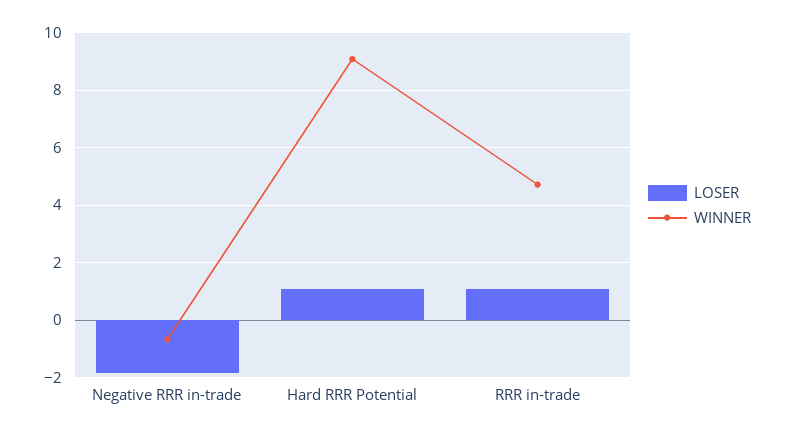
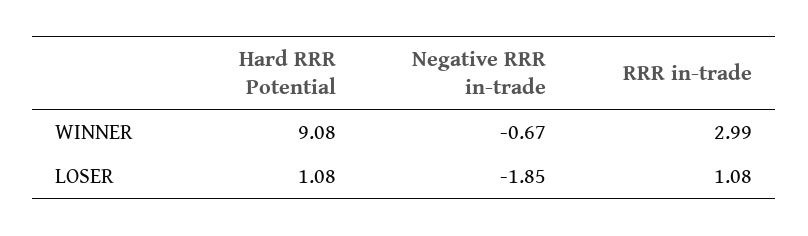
  {
    "LOSER": {
      "Negative RRR in-trade": -1.85,
      "Hard RRR Potential": 1.08,
      "RRR in-trade": 1.08
    },
    "WINNER": {
      "Negative RRR in-trade": -0.67,
      "Hard RRR Potential": 9.08,
-     "RRR in-trade": 4.75
+     "RRR in-trade": 2.99
    }
  }

